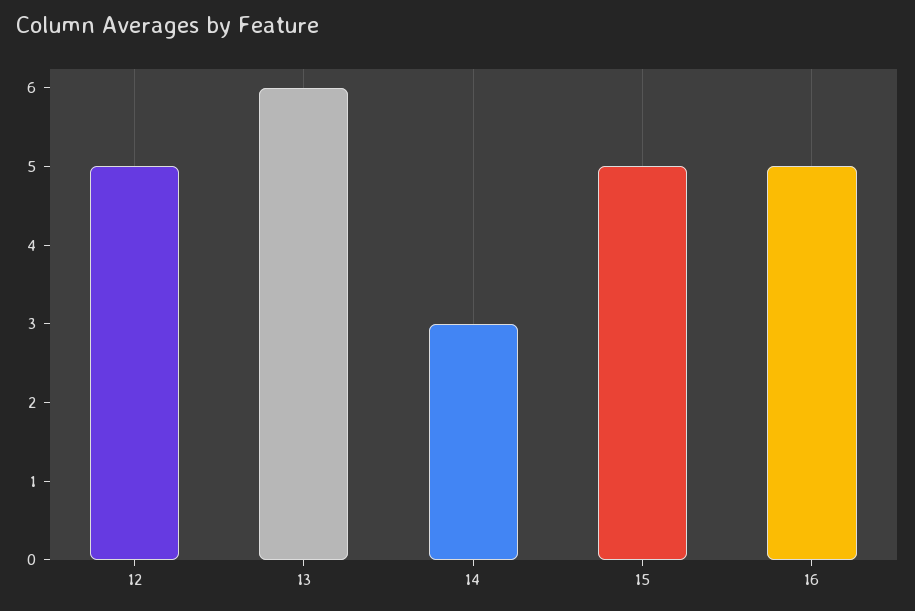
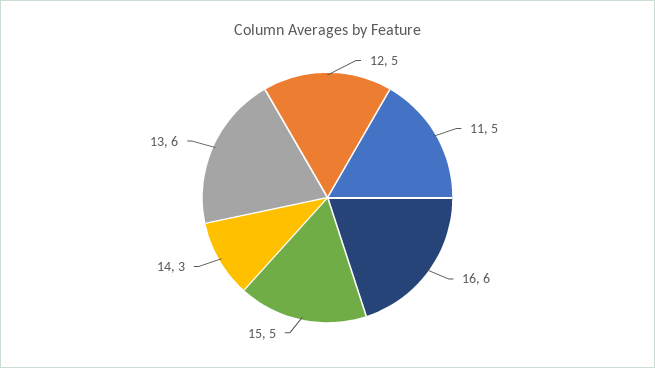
  {
    "12": 5,
    "13": 6,
    "14": 3,
    "15": 5,
-   "16": 5
+   "16": 6,
+   "11": 5
  }

